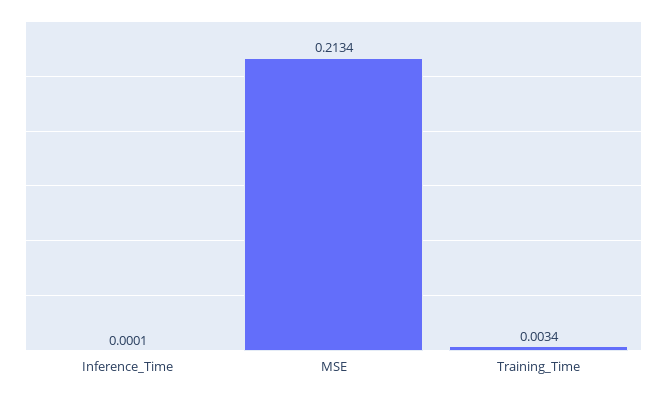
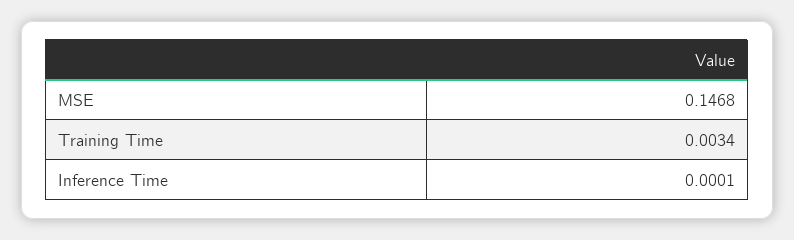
  {
    "Inference_Time": 0.0001,
-   "MSE": 0.2134,
+   "MSE": 0.1468,
    "Training_Time": 0.0034
  }

